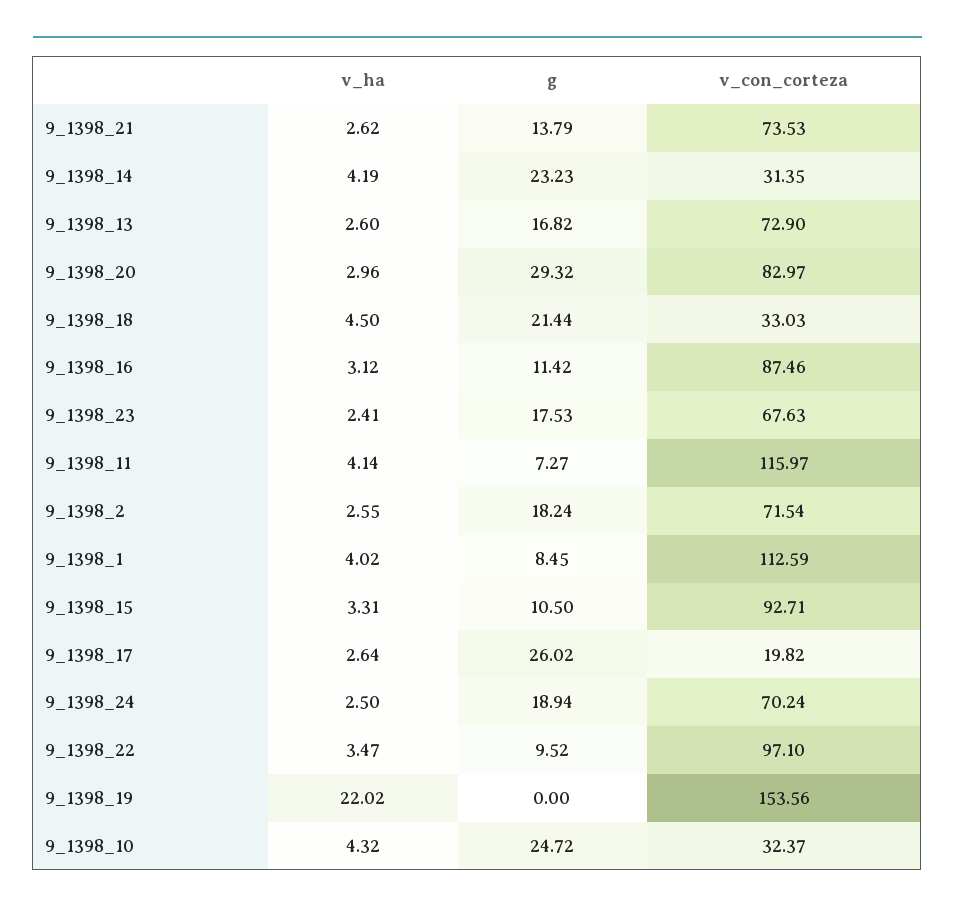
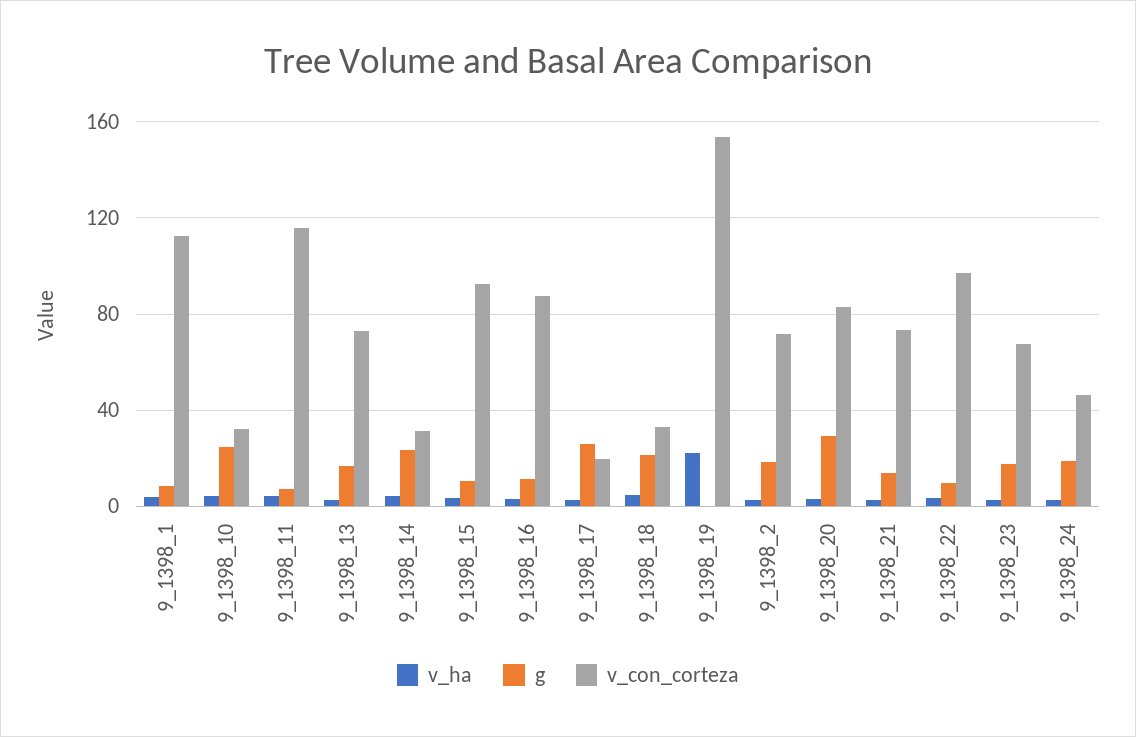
  {
    "v_ha": {
      "9_1398_21": 2.62,
      "9_1398_14": 4.19,
      "9_1398_13": 2.6,
      "9_1398_20": 2.96,
      "9_1398_18": 4.5,
      "9_1398_16": 3.12,
      "9_1398_23": 2.41,
      "9_1398_11": 4.14,
      "9_1398_2": 2.55,
      "9_1398_1": 4.02,
      "9_1398_15": 3.31,
      "9_1398_17": 2.64,
      "9_1398_24": 2.5,
      "9_1398_22": 3.47,
      "9_1398_19": 22.02,
      "9_1398_10": 4.32
    },
    "g": {
      "9_1398_21": 13.79,
      "9_1398_14": 23.23,
      "9_1398_13": 16.82,
      "9_1398_20": 29.32,
      "9_1398_18": 21.44,
      "9_1398_16": 11.42,
      "9_1398_23": 17.53,
      "9_1398_11": 7.27,
      "9_1398_2": 18.24,
      "9_1398_1": 8.45,
      "9_1398_15": 10.5,
      "9_1398_17": 26.02,
      "9_1398_24": 18.94,
      "9_1398_22": 9.52,
      "9_1398_19": 0,
      "9_1398_10": 24.72
    },
    "v_con_corteza": {
      "9_1398_21": 73.53,
      "9_1398_14": 31.35,
      "9_1398_13": 72.9,
      "9_1398_20": 82.97,
      "9_1398_18": 33.03,
      "9_1398_16": 87.46,
      "9_1398_23": 67.63,
      "9_1398_11": 115.97,
      "9_1398_2": 71.54,
      "9_1398_1": 112.59,
      "9_1398_15": 92.71,
      "9_1398_17": 19.82,
-     "9_1398_24": 70.24,
+     "9_1398_24": 45,
      "9_1398_22": 97.1,
      "9_1398_19": 153.56,
      "9_1398_10": 32.37
    }
  }

